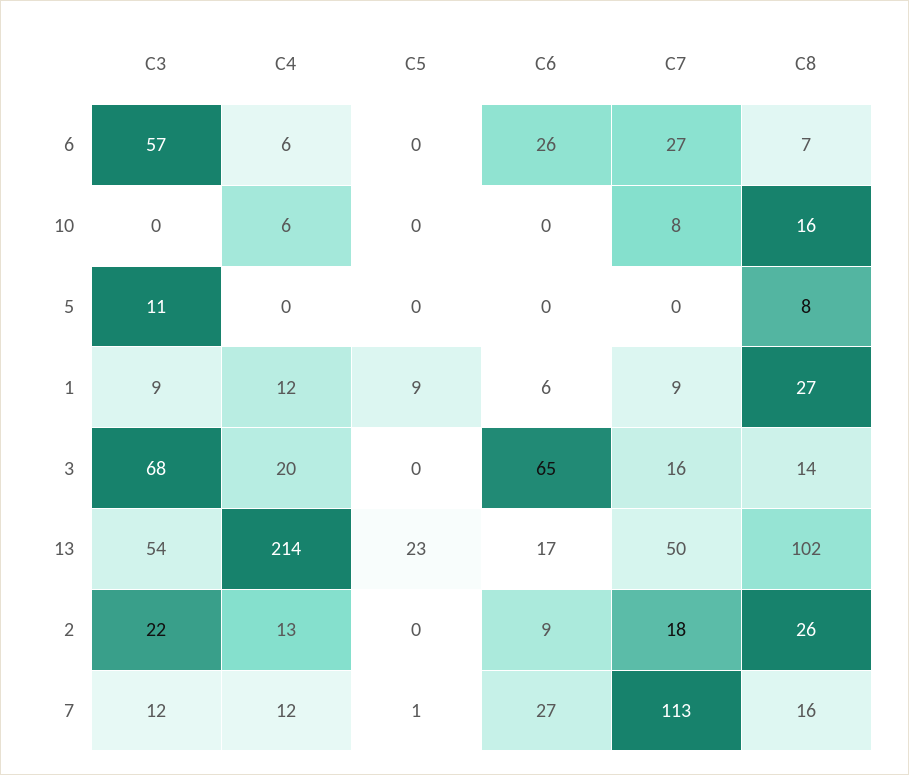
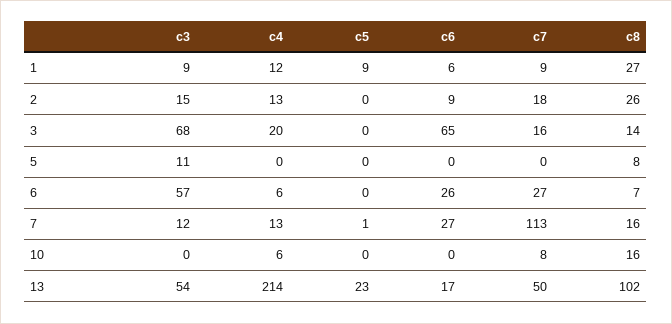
  {
    "C3": {
      "6": 57,
      "10": 0,
      "5": 11,
      "1": 9,
      "3": 68,
      "13": 54,
-     "2": 22,
+     "2": 15,
      "7": 12
    },
    "C4": {
      "6": 6,
      "10": 6,
      "5": 0,
      "1": 12,
      "3": 20,
      "13": 214,
      "2": 13,
-     "7": 12
+     "7": 13
    },
    "C5": {
      "6": 0,
      "10": 0,
      "5": 0,
      "1": 9,
      "3": 0,
      "13": 23,
      "2": 0,
      "7": 1
    },
    "C6": {
      "6": 26,
      "10": 0,
      "5": 0,
      "1": 6,
      "3": 65,
      "13": 17,
      "2": 9,
      "7": 27
    },
    "C7": {
      "6": 27,
      "10": 8,
      "5": 0,
      "1": 9,
      "3": 16,
      "13": 50,
      "2": 18,
      "7": 113
    },
    "C8": {
      "6": 7,
      "10": 16,
      "5": 8,
      "1": 27,
      "3": 14,
      "13": 102,
      "2": 26,
      "7": 16
    }
  }

